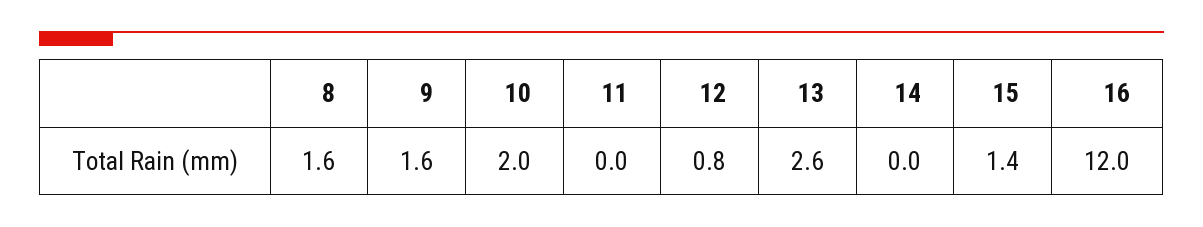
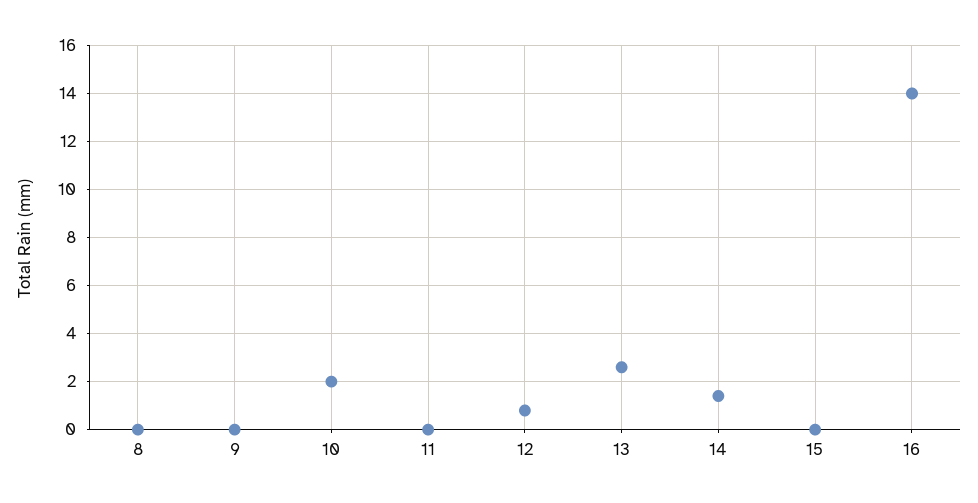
  {
-   "8": 1.6,
+   "8": 0,
-   "9": 1.6,
+   "9": 0,
    "10": 2,
    "11": 0,
    "12": 0.8,
    "13": 2.6,
-   "14": 0,
+   "14": 1.5,
-   "15": 1.4,
+   "15": 0,
-   "16": 12
+   "16": 14
  }

